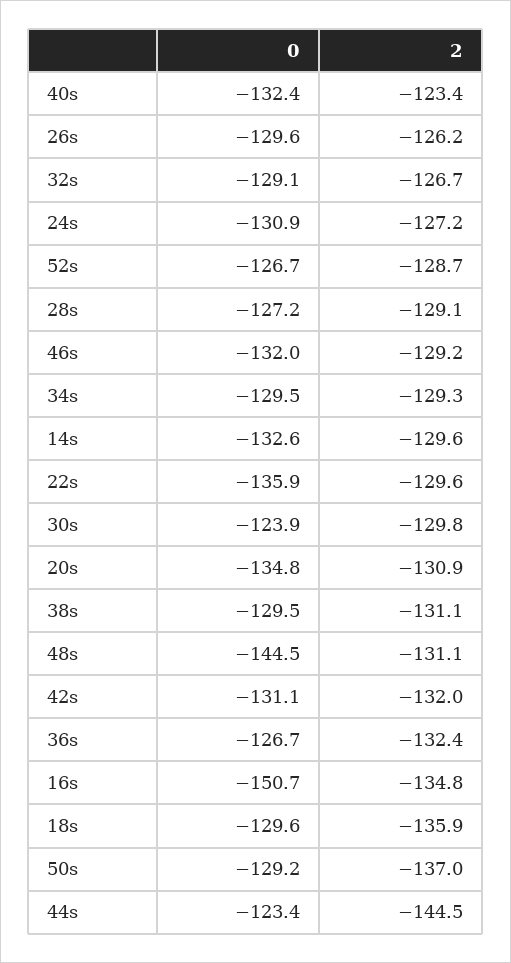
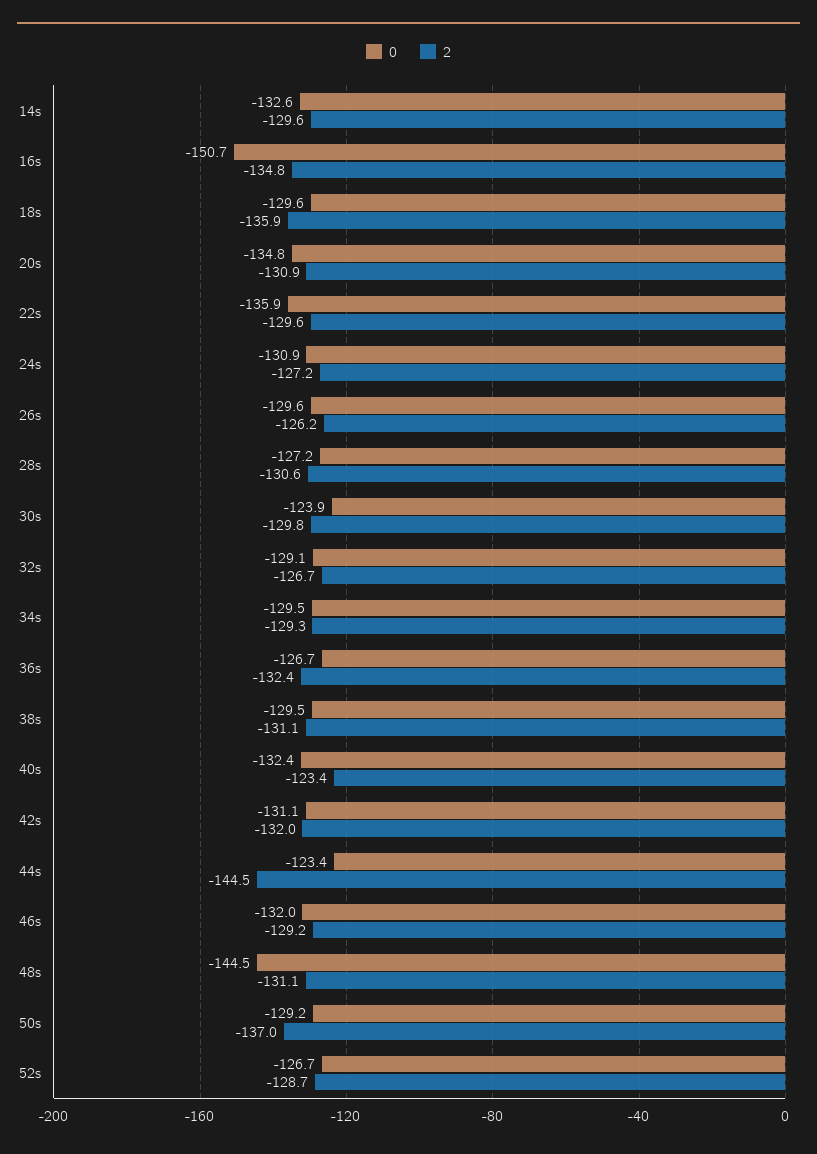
  {
    "0": {
      "40s": -132.4,
      "26s": -129.6,
      "32s": -129.1,
      "24s": -130.9,
      "52s": -126.7,
      "28s": -127.2,
      "46s": -132,
      "34s": -129.5,
      "14s": -132.6,
      "22s": -135.9,
      "30s": -123.9,
      "20s": -134.8,
      "38s": -129.5,
      "48s": -144.5,
      "42s": -131.1,
      "36s": -126.7,
      "16s": -150.7,
      "18s": -129.6,
      "50s": -129.2,
      "44s": -123.4
    },
    "2": {
      "40s": -123.4,
      "26s": -126.2,
      "32s": -126.7,
      "24s": -127.2,
      "52s": -128.7,
-     "28s": -129.1,
+     "28s": -130.6,
      "46s": -129.2,
      "34s": -129.3,
      "14s": -129.6,
      "22s": -129.6,
      "30s": -129.8,
      "20s": -130.9,
      "38s": -131.1,
      "48s": -131.1,
      "42s": -132,
      "36s": -132.4,
      "16s": -134.8,
      "18s": -135.9,
      "50s": -137,
      "44s": -144.5
    }
  }

